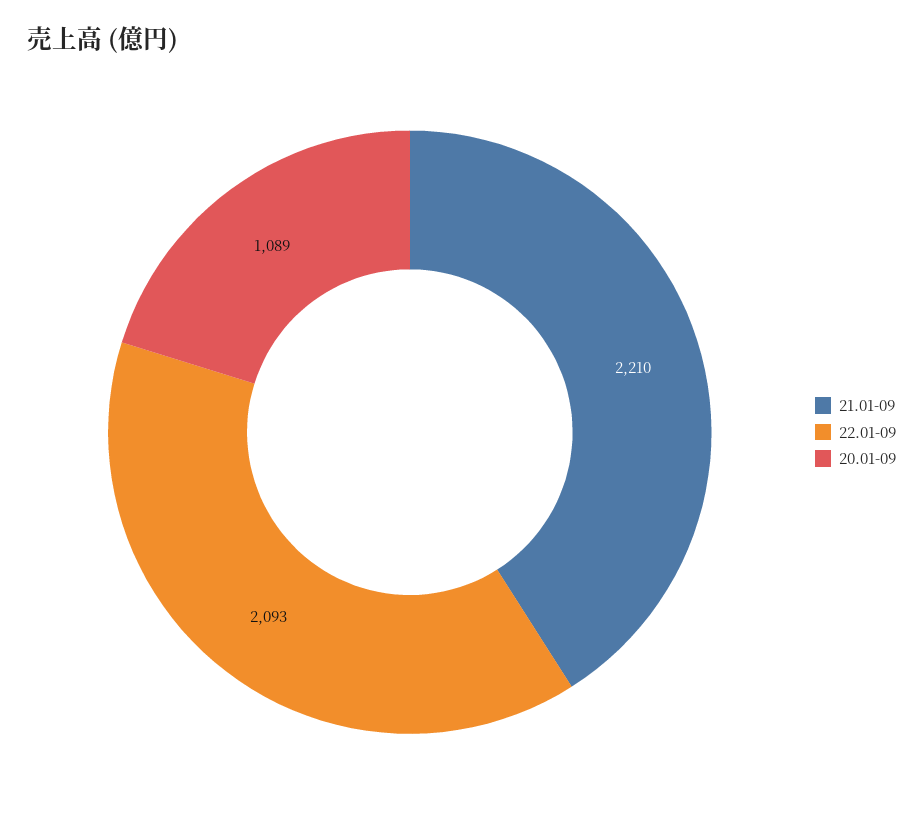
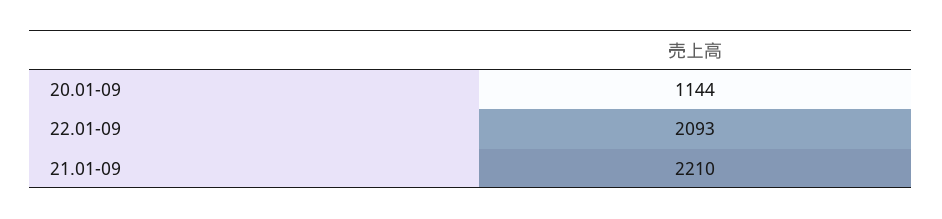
  {
    "21.01-09": 2210,
    "22.01-09": 2093,
-   "20.01-09": 1089
+   "20.01-09": 1144
  }

